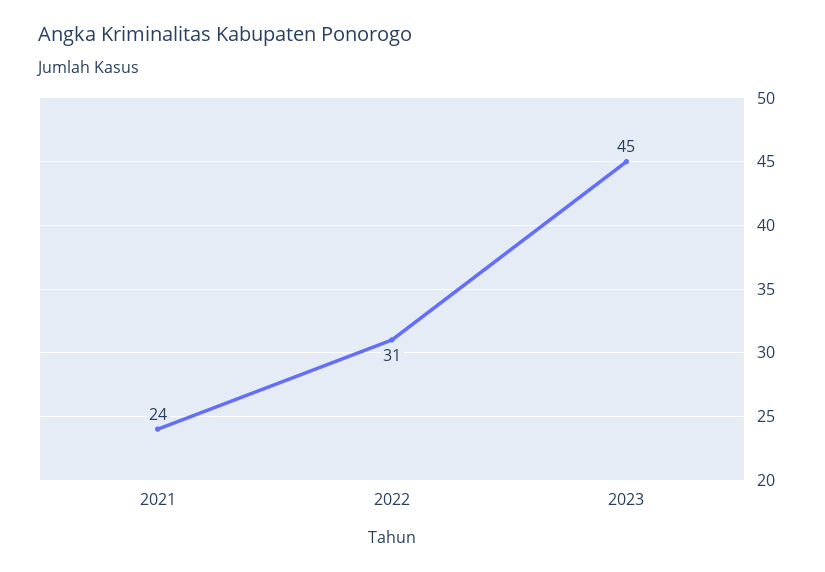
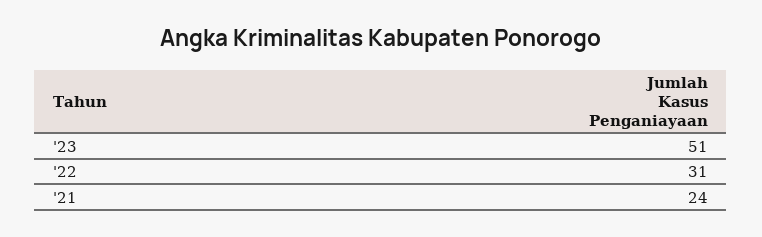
  {
    "2021": 24,
    "2022": 31,
-   "2023": 45
+   "2023": 51
  }

